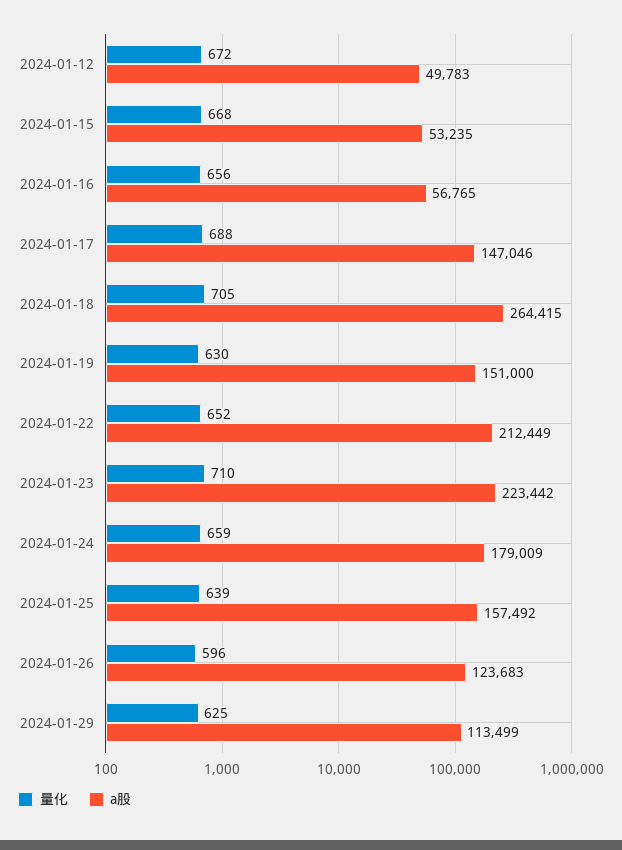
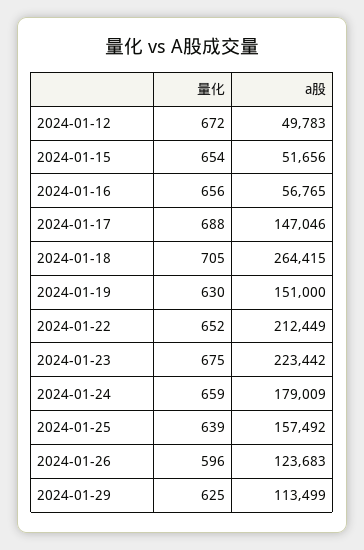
  {
    "量化": {
      "2024-01-12": 672,
-     "2024-01-15": 668,
+     "2024-01-15": 654,
      "2024-01-16": 656,
      "2024-01-17": 688,
      "2024-01-18": 705,
      "2024-01-19": 630,
      "2024-01-22": 652,
-     "2024-01-23": 710,
+     "2024-01-23": 675,
      "2024-01-24": 659,
      "2024-01-25": 639,
      "2024-01-26": 596,
      "2024-01-29": 625
    },
    "a股": {
      "2024-01-12": 49783,
-     "2024-01-15": 53235,
+     "2024-01-15": 51656,
      "2024-01-16": 56765,
      "2024-01-17": 147046,
      "2024-01-18": 264415,
      "2024-01-19": 151000,
      "2024-01-22": 212449,
      "2024-01-23": 223442,
      "2024-01-24": 179009,
      "2024-01-25": 157492,
      "2024-01-26": 123683,
      "2024-01-29": 113499
    }
  }

